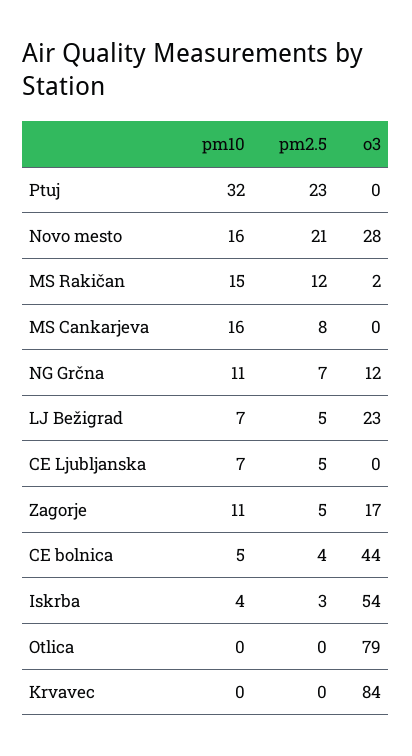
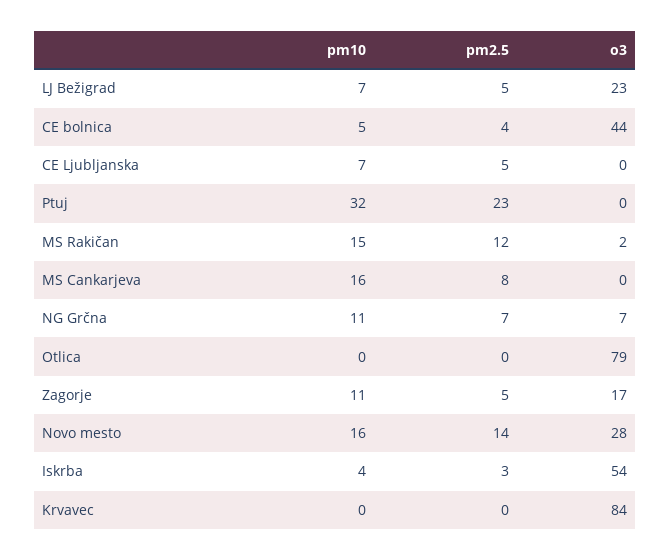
  {
    "pm10": {
      "Ptuj": 32,
      "Novo mesto": 16,
      "MS Rakičan": 15,
      "MS Cankarjeva": 16,
      "NG Grčna": 11,
      "LJ Bežigrad": 7,
      "CE Ljubljanska": 7,
      "Zagorje": 11,
      "CE bolnica": 5,
      "Iskrba": 4,
      "Otlica": 0,
      "Krvavec": 0
    },
    "pm2.5": {
      "Ptuj": 23,
-     "Novo mesto": 21,
+     "Novo mesto": 14,
      "MS Rakičan": 12,
      "MS Cankarjeva": 8,
      "NG Grčna": 7,
      "LJ Bežigrad": 5,
      "CE Ljubljanska": 5,
      "Zagorje": 5,
      "CE bolnica": 4,
      "Iskrba": 3,
      "Otlica": 0,
      "Krvavec": 0
    },
    "o3": {
      "Ptuj": 0,
      "Novo mesto": 28,
      "MS Rakičan": 2,
      "MS Cankarjeva": 0,
-     "NG Grčna": 12,
+     "NG Grčna": 7,
      "LJ Bežigrad": 23,
      "CE Ljubljanska": 0,
      "Zagorje": 17,
      "CE bolnica": 44,
      "Iskrba": 54,
      "Otlica": 79,
      "Krvavec": 84
    }
  }

